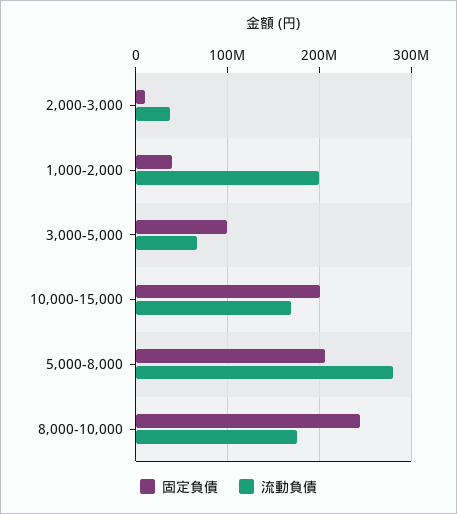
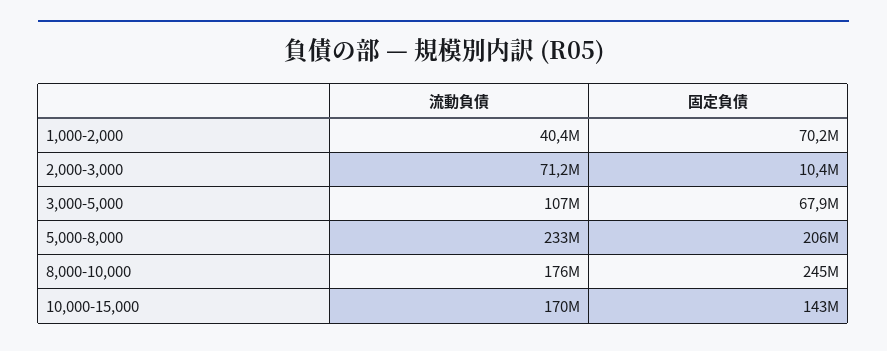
  {
    "固定負債": {
      "2,000-3,000": 10400000,
-     "1,000-2,000": 40000000,
+     "1,000-2,000": 70200000,
-     "3,000-5,000": 100000000,
+     "3,000-5,000": 67900000,
-     "10,000-15,000": 200000000,
+     "10,000-15,000": 143000000,
      "5,000-8,000": 206000000,
      "8,000-10,000": 245000000
    },
    "流動負債": {
-     "2,000-3,000": 40000000,
+     "2,000-3,000": 71200000,
-     "1,000-2,000": 200000000,
+     "1,000-2,000": 40400000,
-     "3,000-5,000": 70000000,
+     "3,000-5,000": 107000000,
      "10,000-15,000": 170000000,
-     "5,000-8,000": 280000000,
+     "5,000-8,000": 233000000,
      "8,000-10,000": 176000000
    }
  }

